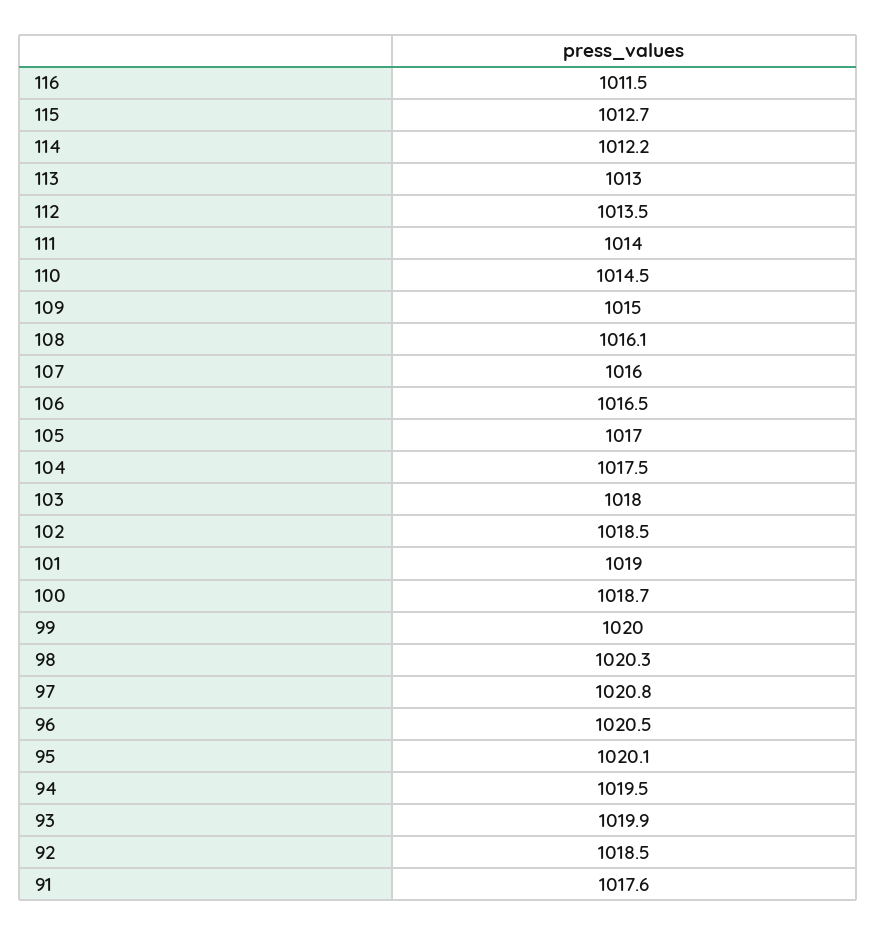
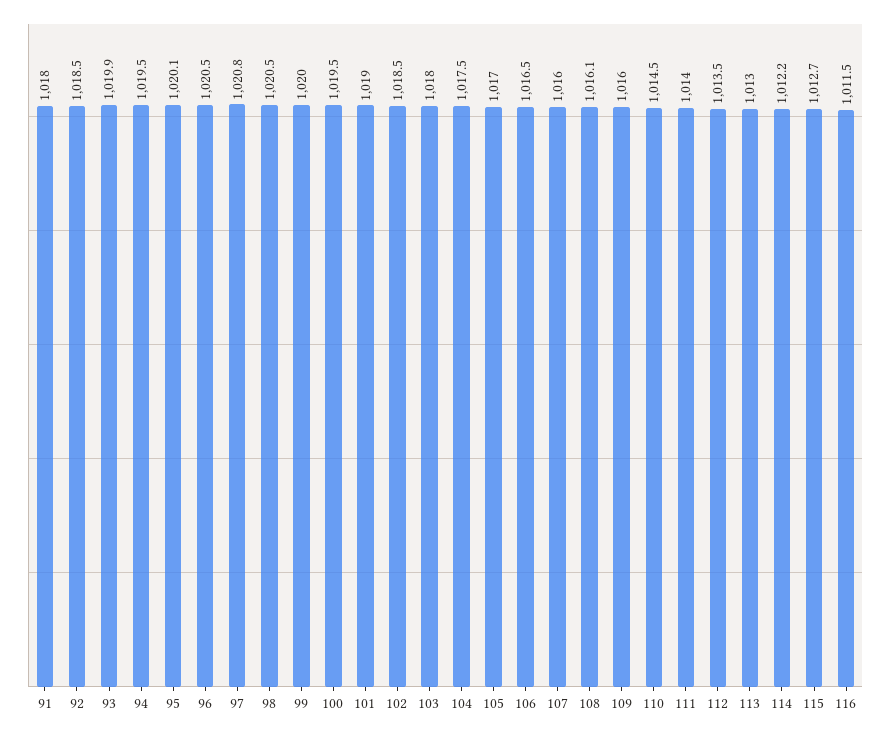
  {
    "116": 1011.5,
    "115": 1012.7,
    "114": 1012.2,
    "113": 1013,
    "112": 1013.5,
    "111": 1014,
    "110": 1014.5,
-   "109": 1015,
+   "109": 1016,
    "108": 1016.1,
    "107": 1016,
    "106": 1016.5,
    "105": 1017,
    "104": 1017.5,
    "103": 1018,
    "102": 1018.5,
    "101": 1019,
-   "100": 1018.7,
+   "100": 1019.5,
    "99": 1020,
-   "98": 1020.3,
+   "98": 1020.5,
    "97": 1020.8,
    "96": 1020.5,
    "95": 1020.1,
    "94": 1019.5,
    "93": 1019.9,
    "92": 1018.5,
-   "91": 1017.6
+   "91": 1018
  }

